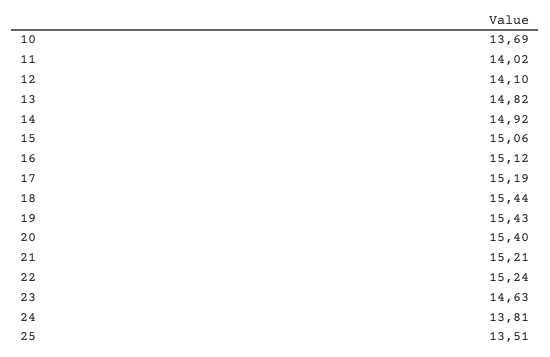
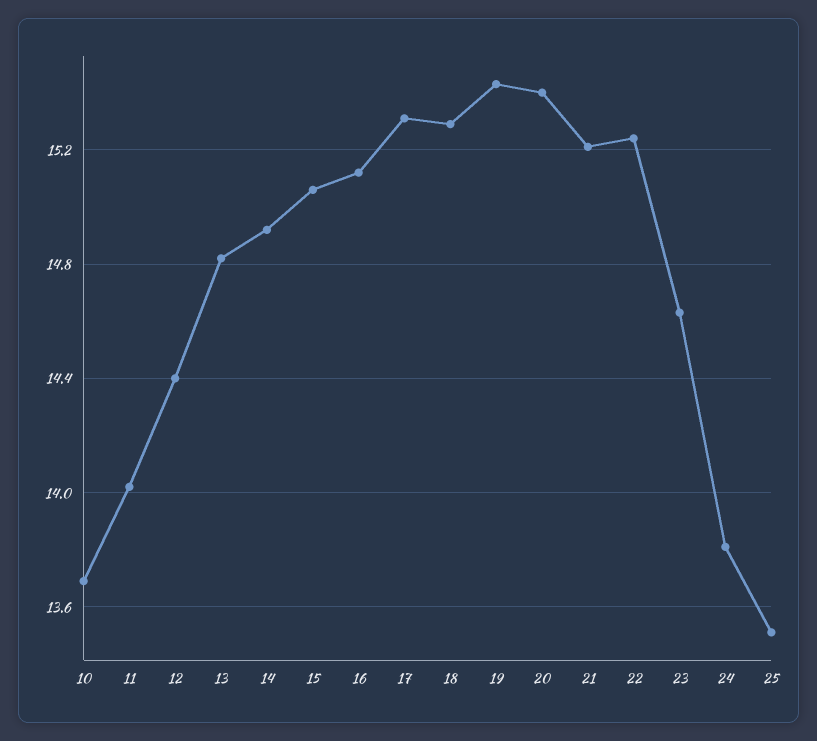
  {
    "10": 13.69,
    "11": 14.02,
-   "12": 14.1,
+   "12": 14.4,
    "13": 14.82,
    "14": 14.92,
    "15": 15.06,
    "16": 15.12,
-   "17": 15.19,
+   "17": 15.3,
-   "18": 15.44,
+   "18": 15.3,
    "19": 15.43,
    "20": 15.4,
    "21": 15.21,
    "22": 15.24,
    "23": 14.63,
    "24": 13.81,
    "25": 13.51
  }

